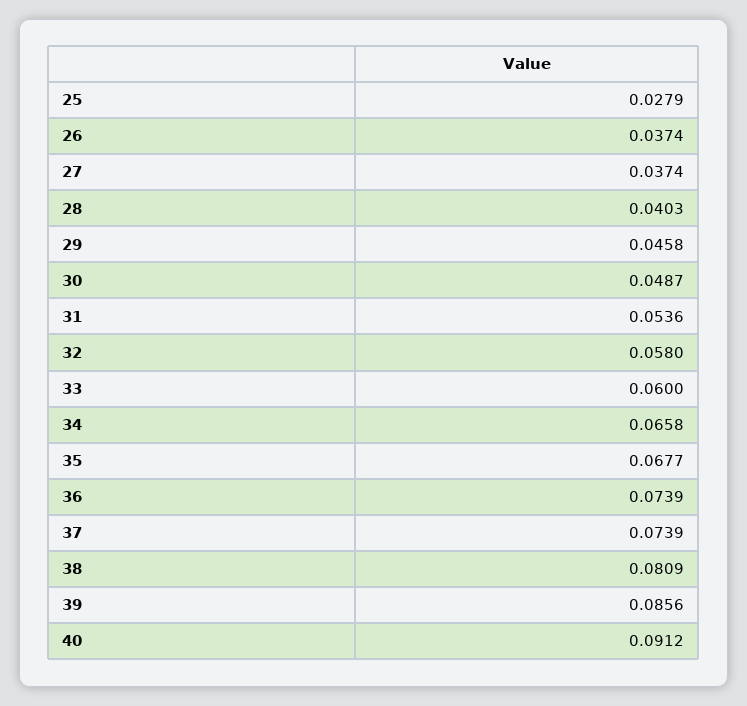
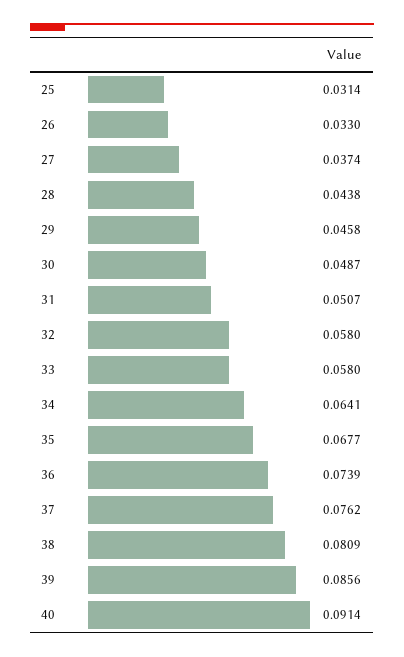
  {
-   "25": 0.0279,
+   "25": 0.0314,
-   "26": 0.0374,
+   "26": 0.033,
    "27": 0.0374,
-   "28": 0.0403,
+   "28": 0.0438,
    "29": 0.0458,
    "30": 0.0487,
-   "31": 0.0536,
+   "31": 0.0507,
    "32": 0.058,
-   "33": 0.06,
+   "33": 0.058,
-   "34": 0.0658,
+   "34": 0.0641,
    "35": 0.0677,
    "36": 0.0739,
-   "37": 0.0739,
+   "37": 0.0762,
    "38": 0.0809,
    "39": 0.0856,
-   "40": 0.0912
+   "40": 0.0914
  }

